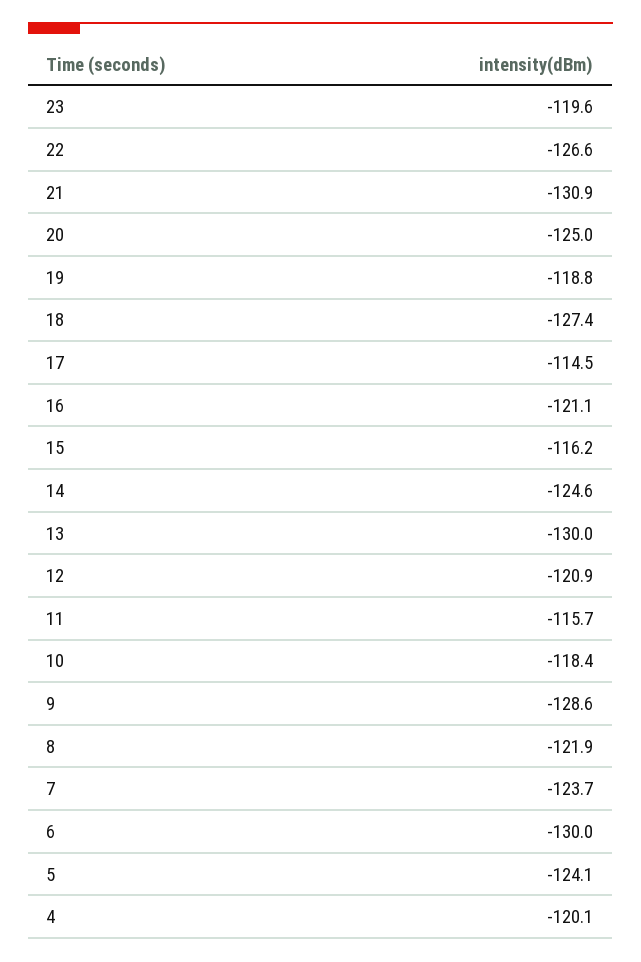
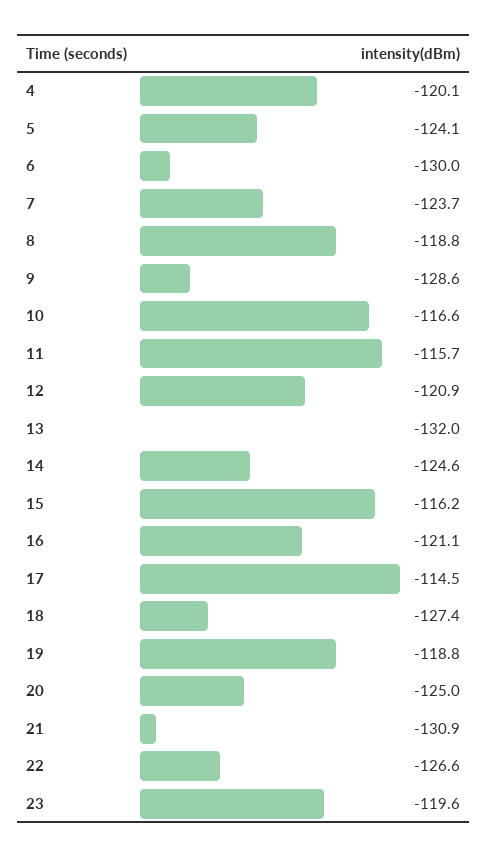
  {
    "23": -119.6,
    "22": -126.6,
    "21": -130.9,
    "20": -125,
    "19": -118.8,
    "18": -127.4,
    "17": -114.5,
    "16": -121.1,
    "15": -116.2,
    "14": -124.6,
-   "13": -130,
+   "13": -132,
    "12": -120.9,
    "11": -115.7,
-   "10": -118.4,
+   "10": -116.6,
    "9": -128.6,
-   "8": -121.9,
+   "8": -118.8,
    "7": -123.7,
    "6": -130,
    "5": -124.1,
    "4": -120.1
  }

